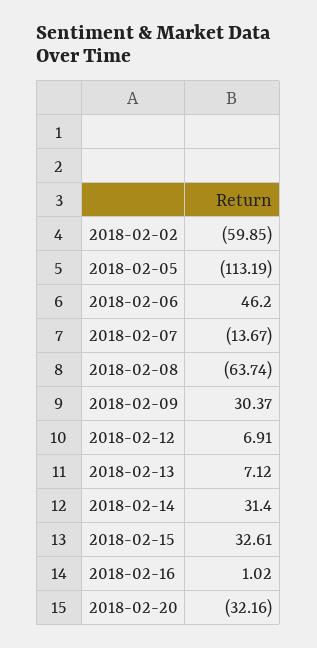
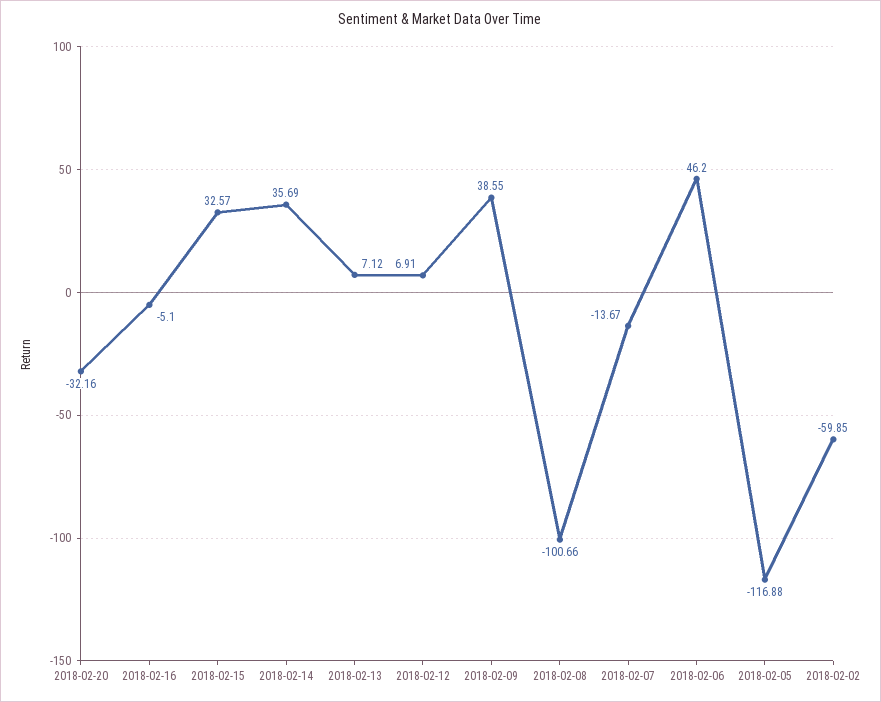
  {
    "2018-02-02": -59.85,
-   "2018-02-05": -113.19,
+   "2018-02-05": -116.88,
    "2018-02-06": 46.2,
    "2018-02-07": -13.67,
-   "2018-02-08": -63.74,
+   "2018-02-08": -100.66,
-   "2018-02-09": 30.37,
+   "2018-02-09": 38.55,
    "2018-02-12": 6.91,
    "2018-02-13": 7.12,
-   "2018-02-14": 31.4,
+   "2018-02-14": 35.69,
-   "2018-02-15": 32.61,
+   "2018-02-15": 32.57,
-   "2018-02-16": 1.02,
+   "2018-02-16": -5.1,
    "2018-02-20": -32.16
  }

